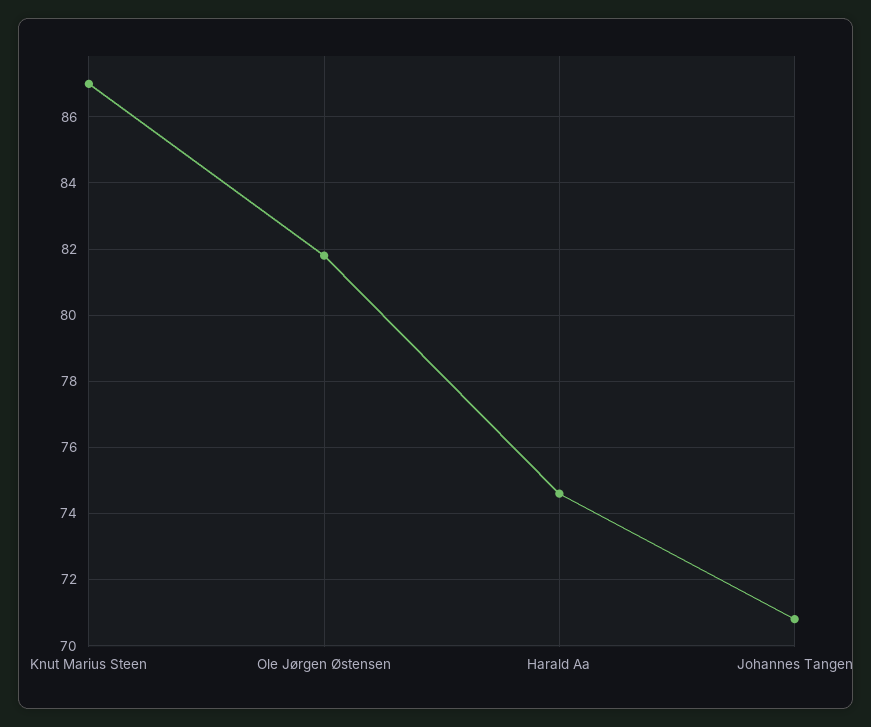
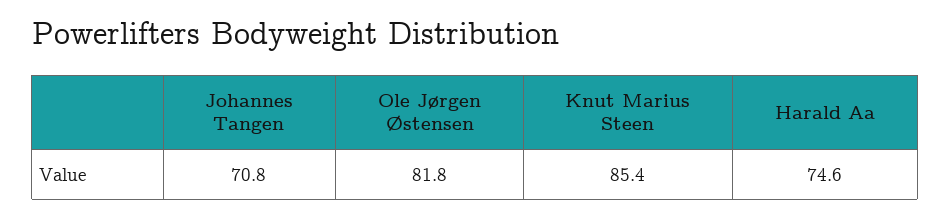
  {
-   "Knut Marius Steen": 87,
+   "Knut Marius Steen": 85.4,
    "Ole Jørgen Østensen": 81.8,
    "Harald Aa": 74.6,
    "Johannes Tangen": 70.8
  }

